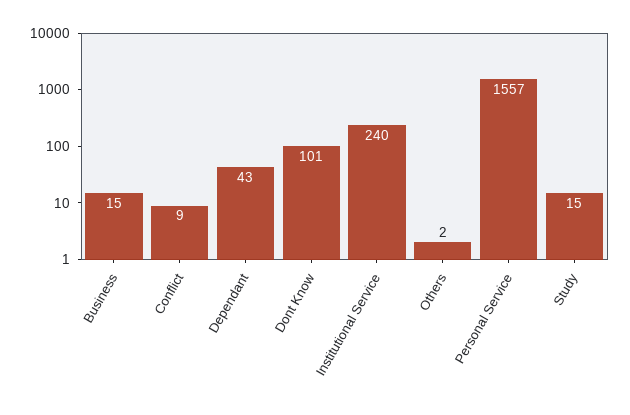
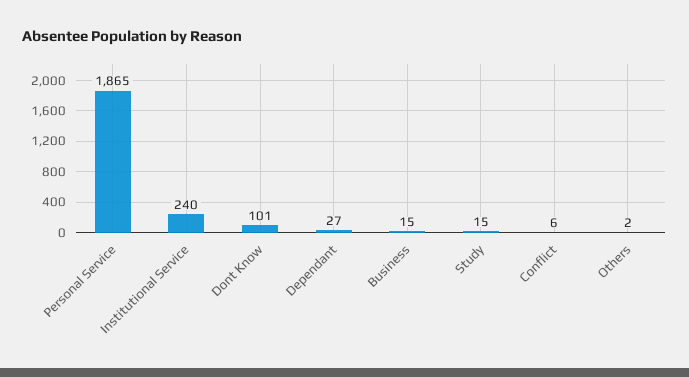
  {
    "Business": 15,
-   "Conflict": 9,
+   "Conflict": 6,
-   "Dependant": 43,
+   "Dependant": 27,
    "Dont Know": 101,
    "Institutional Service": 240,
    "Others": 2,
-   "Personal Service": 1557,
+   "Personal Service": 1865,
    "Study": 15
  }

